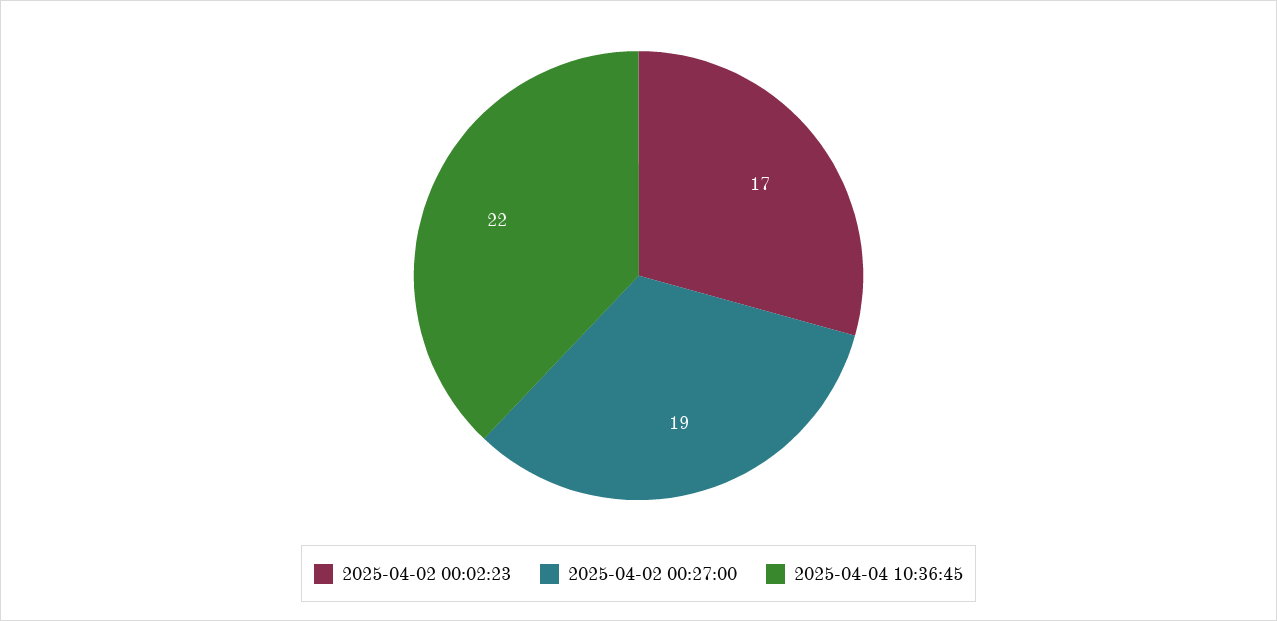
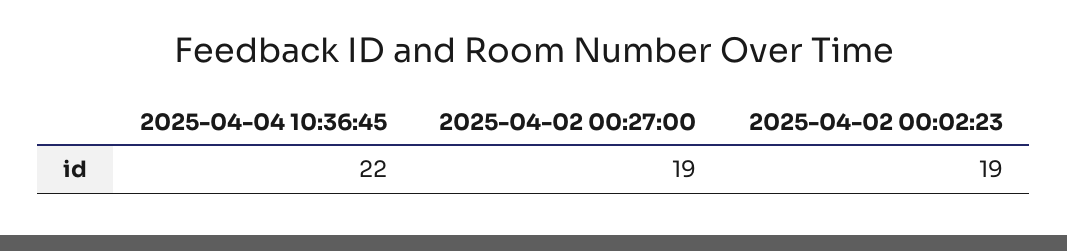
  {
-   "2025-04-02 00:02:23": 17,
+   "2025-04-02 00:02:23": 19,
    "2025-04-02 00:27:00": 19,
    "2025-04-04 10:36:45": 22
  }

